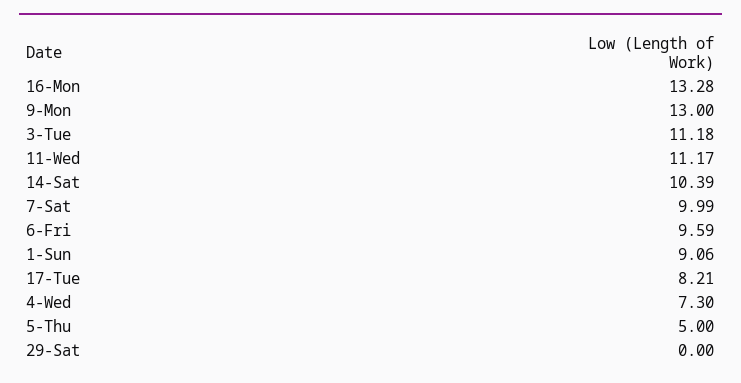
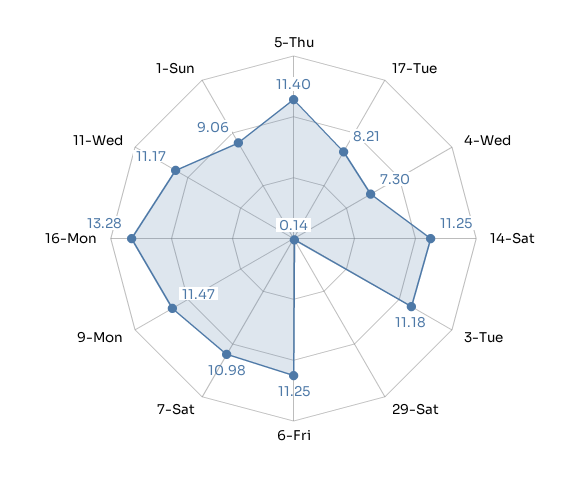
  {
    "16-Mon": 13.28,
-   "9-Mon": 13,
+   "9-Mon": 11.47,
    "3-Tue": 11.18,
    "11-Wed": 11.17,
-   "14-Sat": 10.39,
+   "14-Sat": 11.25,
-   "7-Sat": 9.99,
+   "7-Sat": 10.98,
-   "6-Fri": 9.59,
+   "6-Fri": 11.25,
    "1-Sun": 9.06,
    "17-Tue": 8.21,
    "4-Wed": 7.3,
-   "5-Thu": 5,
+   "5-Thu": 11.4,
-   "29-Sat": 0
+   "29-Sat": 0.14
  }

